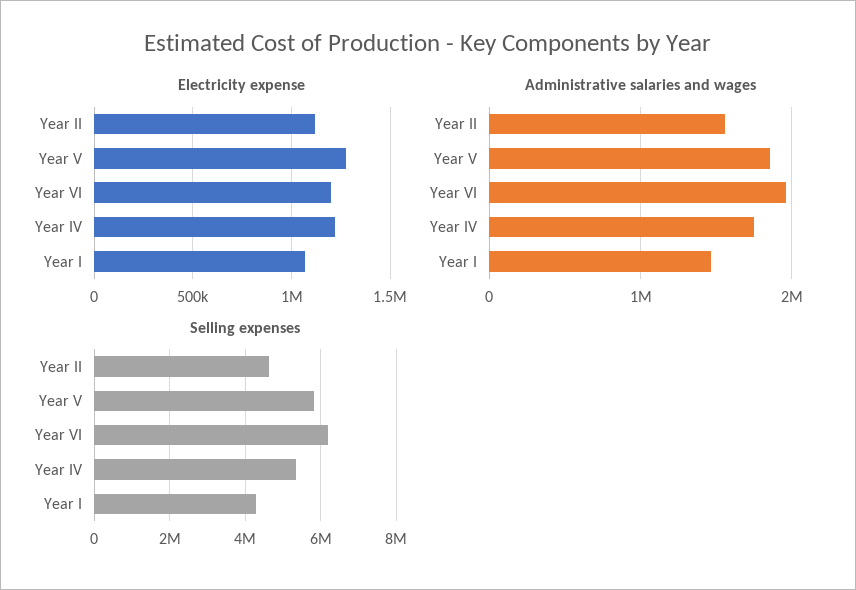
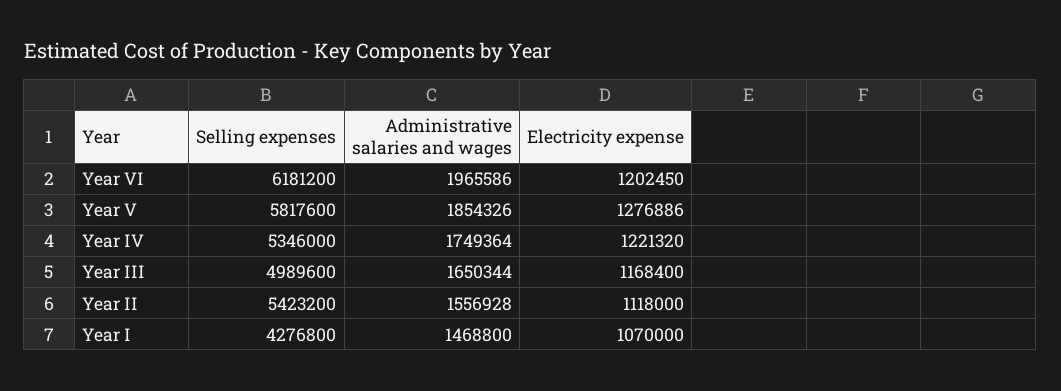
  {
    "Electricity expense": {
      "Year II": 1118000,
      "Year V": 1276886,
      "Year VI": 1202450,
      "Year IV": 1221320,
-     "Year I": 1070000
+     "Year I": 1070000,
+     "Year III": 1168400
    },
    "Administrative salaries and wages": {
      "Year II": 1556928,
      "Year V": 1854326,
      "Year VI": 1965586,
      "Year IV": 1749364,
-     "Year I": 1468800
+     "Year I": 1468800,
+     "Year III": 1650344
    },
    "Selling expenses": {
-     "Year II": 4600000,
+     "Year II": 5423200,
      "Year V": 5817600,
      "Year VI": 6181200,
      "Year IV": 5346000,
-     "Year I": 4276800
+     "Year I": 4276800,
+     "Year III": 4989600
    }
  }

